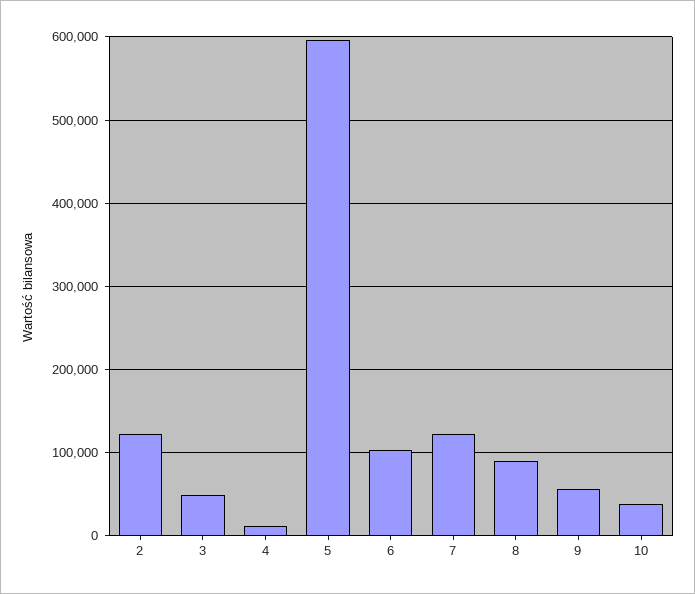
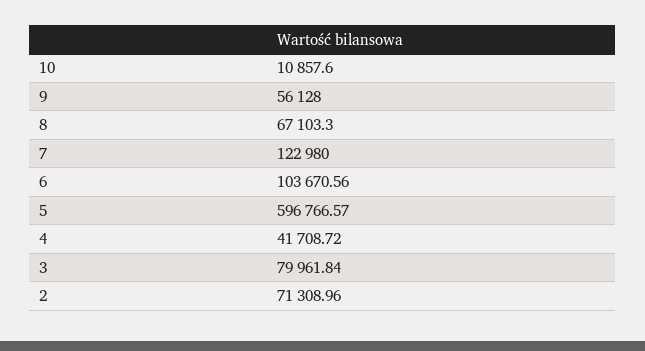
  {
-   "2": 120000,
+   "2": 71308.96,
-   "3": 50000,
+   "3": 79961.84,
-   "4": 10000,
+   "4": 41708.72,
    "5": 596766.57,
    "6": 103670.56,
    "7": 122980,
-   "8": 90000,
+   "8": 67103.3,
    "9": 56128,
-   "10": 40000
+   "10": 10857.6
  }

